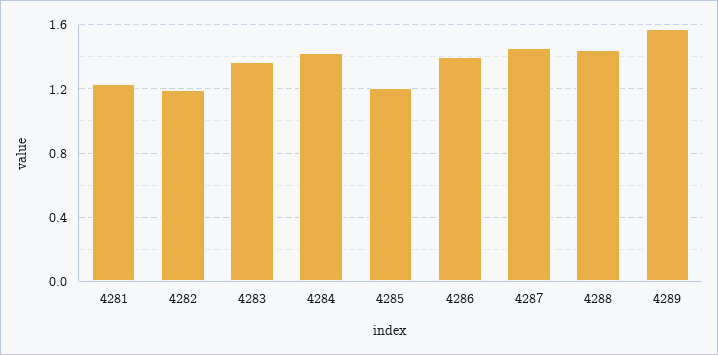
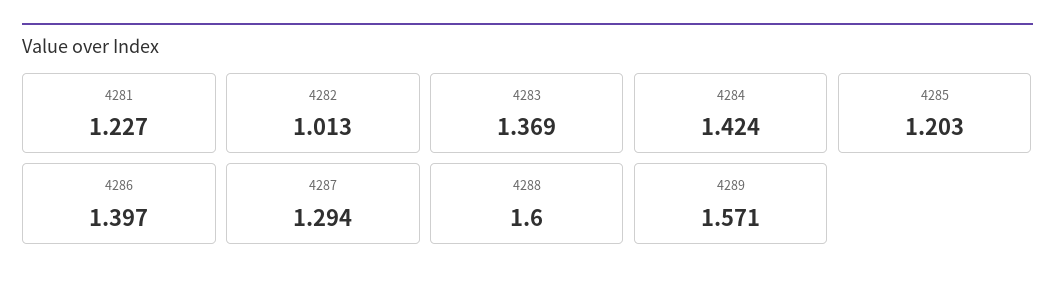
  {
    "4281": 1.227,
-   "4282": 1.2,
+   "4282": 1.013,
    "4283": 1.369,
    "4284": 1.424,
    "4285": 1.203,
    "4286": 1.397,
-   "4287": 1.45,
+   "4287": 1.294,
-   "4288": 1.45,
+   "4288": 1.6,
    "4289": 1.571
  }

